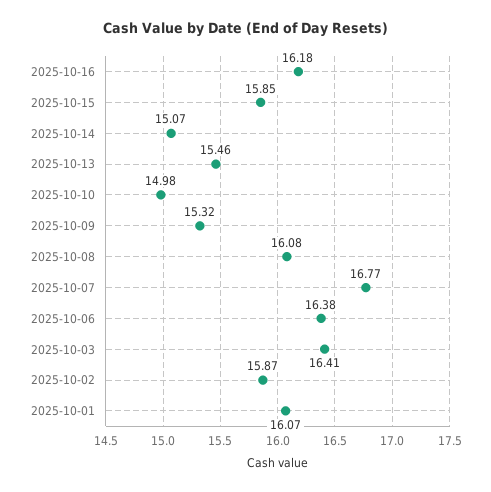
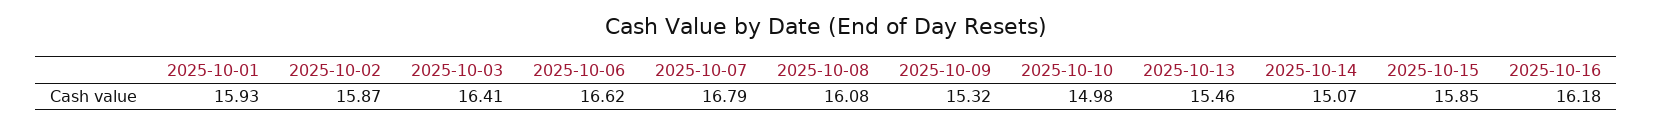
  {
    "2025-10-16": 16.18,
    "2025-10-15": 15.85,
    "2025-10-14": 15.07,
    "2025-10-13": 15.46,
    "2025-10-10": 14.98,
    "2025-10-09": 15.32,
    "2025-10-08": 16.08,
-   "2025-10-07": 16.77,
+   "2025-10-07": 16.79,
-   "2025-10-06": 16.38,
+   "2025-10-06": 16.62,
    "2025-10-03": 16.41,
    "2025-10-02": 15.87,
-   "2025-10-01": 16.07
+   "2025-10-01": 15.93
  }

